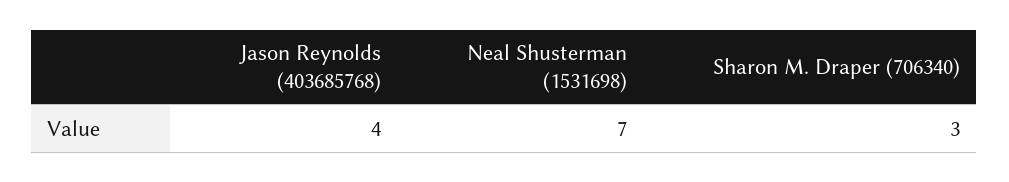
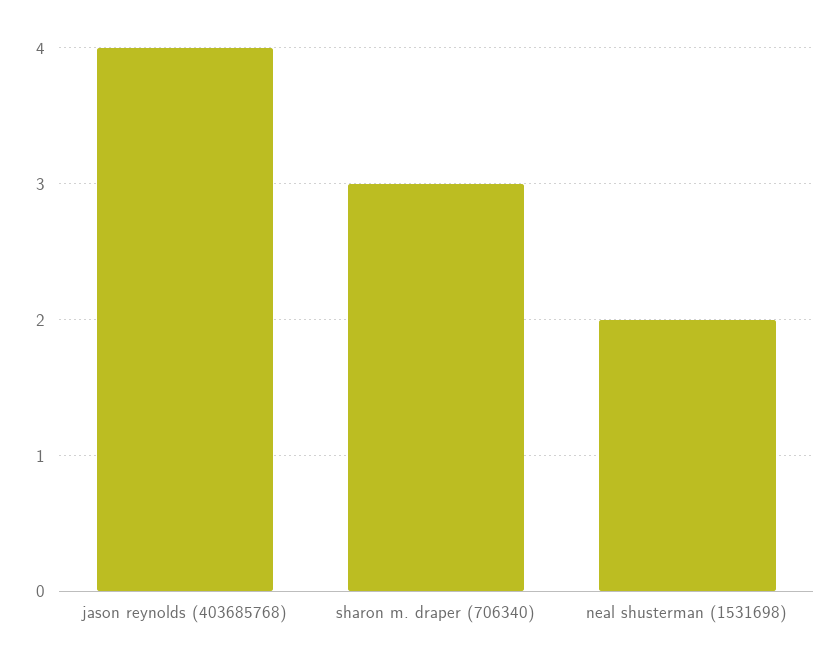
  {
    "Jason Reynolds (403685768)": 4,
-   "Neal Shusterman (1531698)": 7,
+   "Neal Shusterman (1531698)": 2,
    "Sharon M. Draper (706340)": 3
  }

